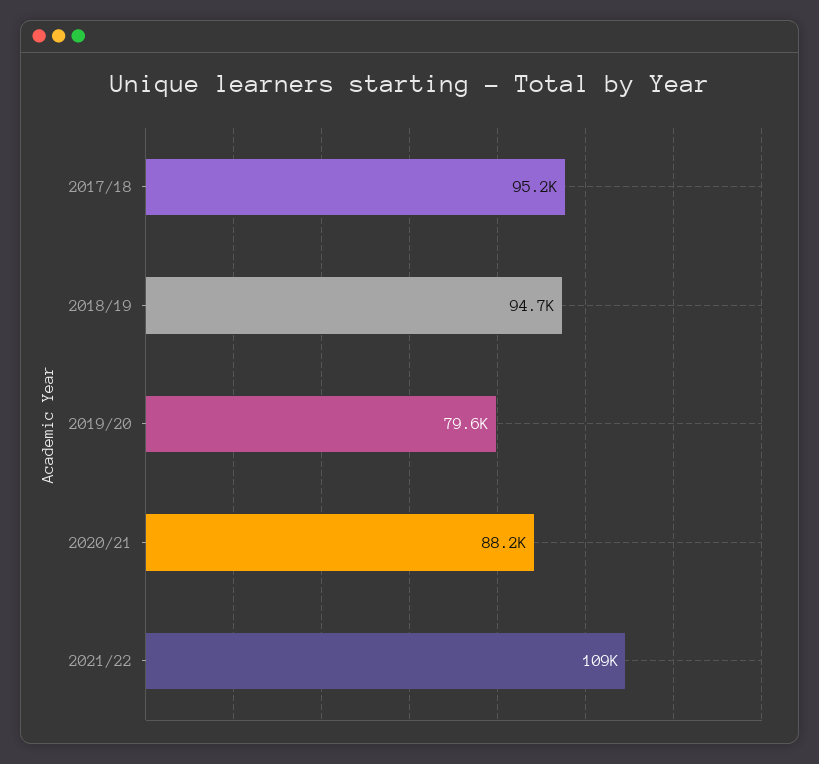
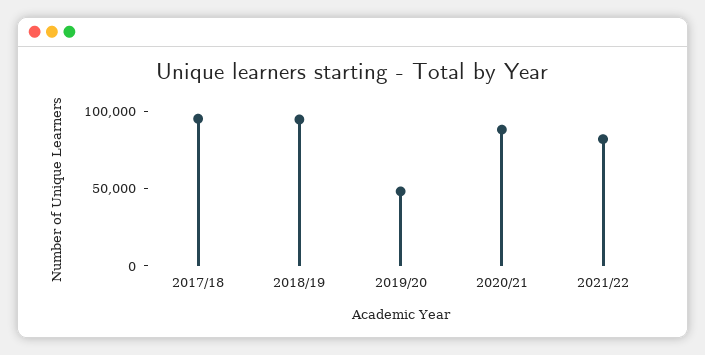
  {
    "2017/18": 95200,
    "2018/19": 94700,
-   "2019/20": 79600,
+   "2019/20": 50000,
    "2020/21": 88200,
-   "2021/22": 109000
+   "2021/22": 80000
  }

